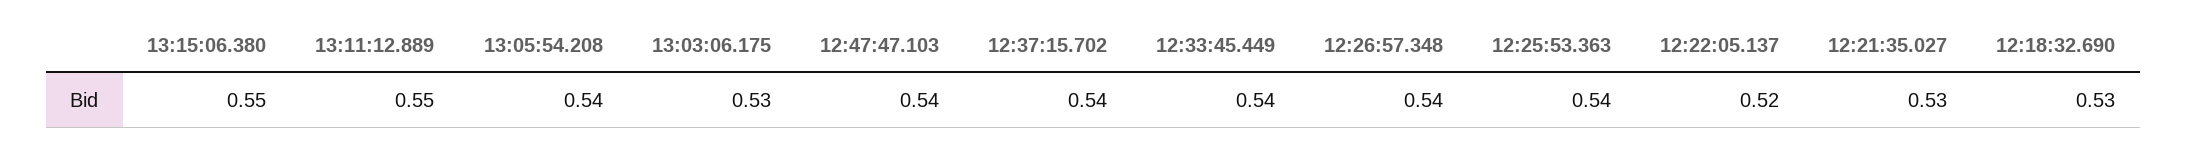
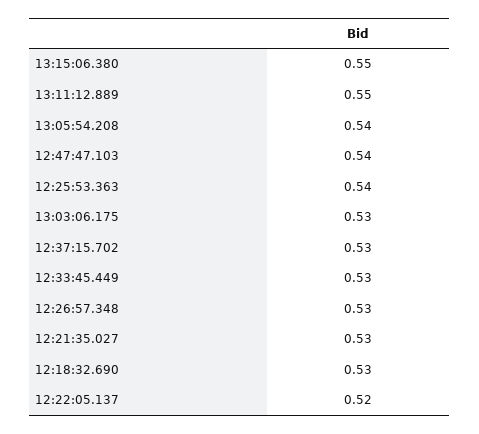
  {
    "13:15:06.380": 0.55,
    "13:11:12.889": 0.55,
    "13:05:54.208": 0.54,
    "13:03:06.175": 0.53,
    "12:47:47.103": 0.54,
-   "12:37:15.702": 0.54,
+   "12:37:15.702": 0.53,
-   "12:33:45.449": 0.54,
+   "12:33:45.449": 0.53,
-   "12:26:57.348": 0.54,
+   "12:26:57.348": 0.53,
    "12:25:53.363": 0.54,
    "12:22:05.137": 0.52,
    "12:21:35.027": 0.53,
    "12:18:32.690": 0.53
  }

